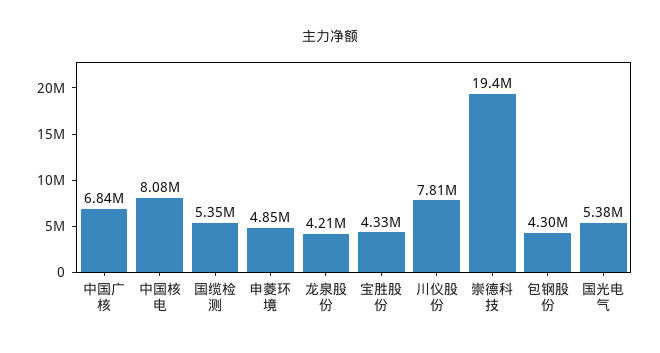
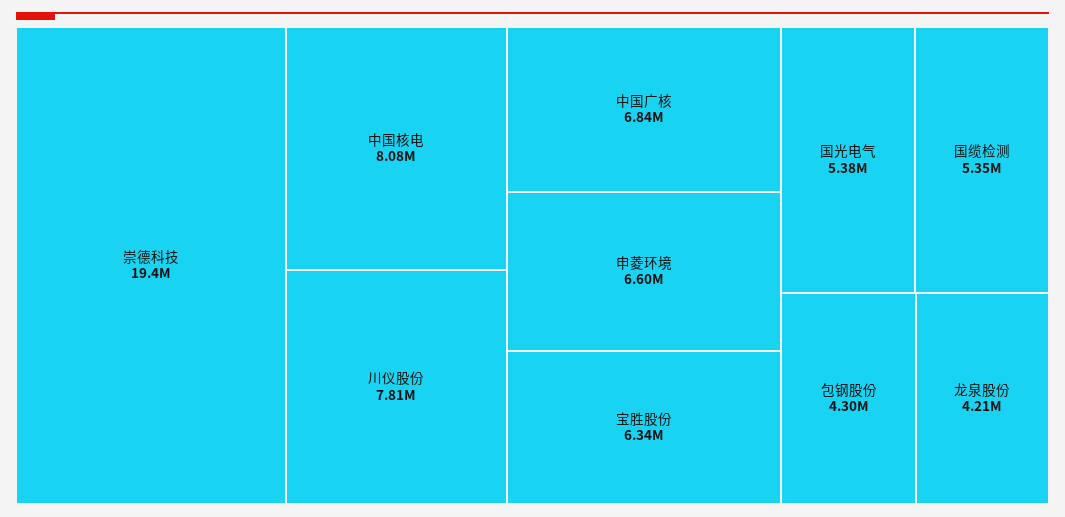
  {
    "中国广核": 6840000,
    "中国核电": 8080000,
    "国缆检测": 5350000,
-   "申菱环境": 4850000,
+   "申菱环境": 6600000,
    "龙泉股份": 4210000,
-   "宝胜股份": 4330000,
+   "宝胜股份": 6340000,
    "川仪股份": 7810000,
    "崇德科技": 19400000,
    "包钢股份": 4300000,
    "国光电气": 5380000
  }

